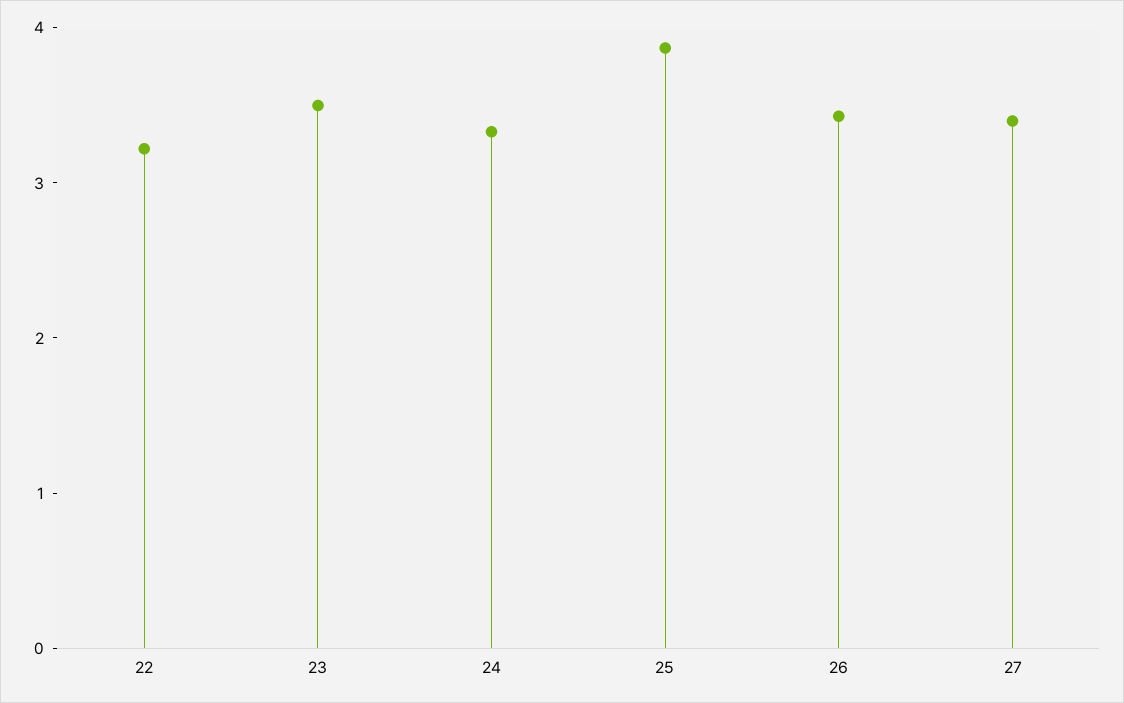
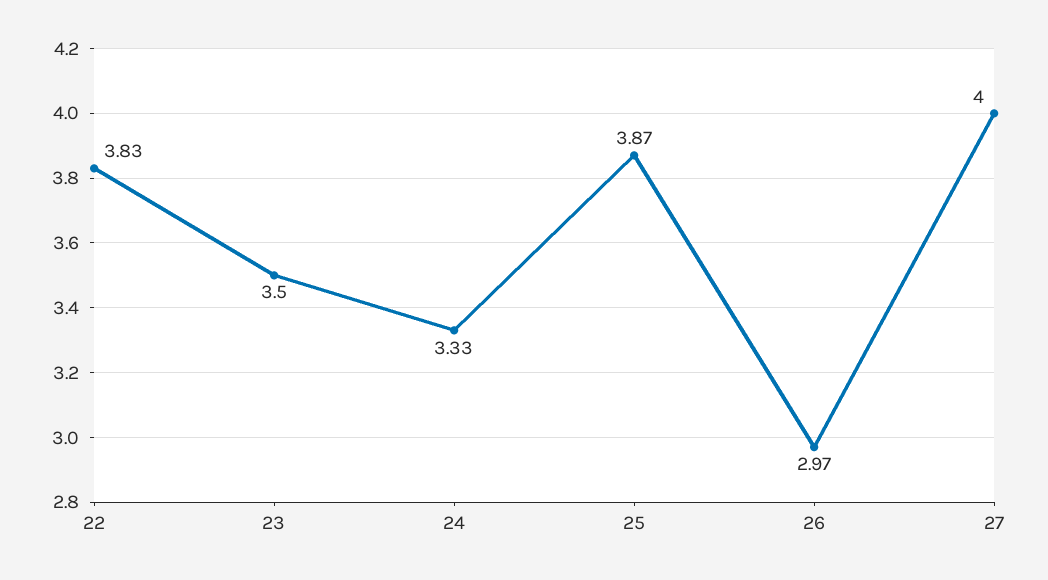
  {
-   "22": 3.2,
+   "22": 3.83,
    "23": 3.5,
    "24": 3.33,
    "25": 3.87,
-   "26": 3.4,
+   "26": 2.97,
-   "27": 3.4
+   "27": 4
  }

